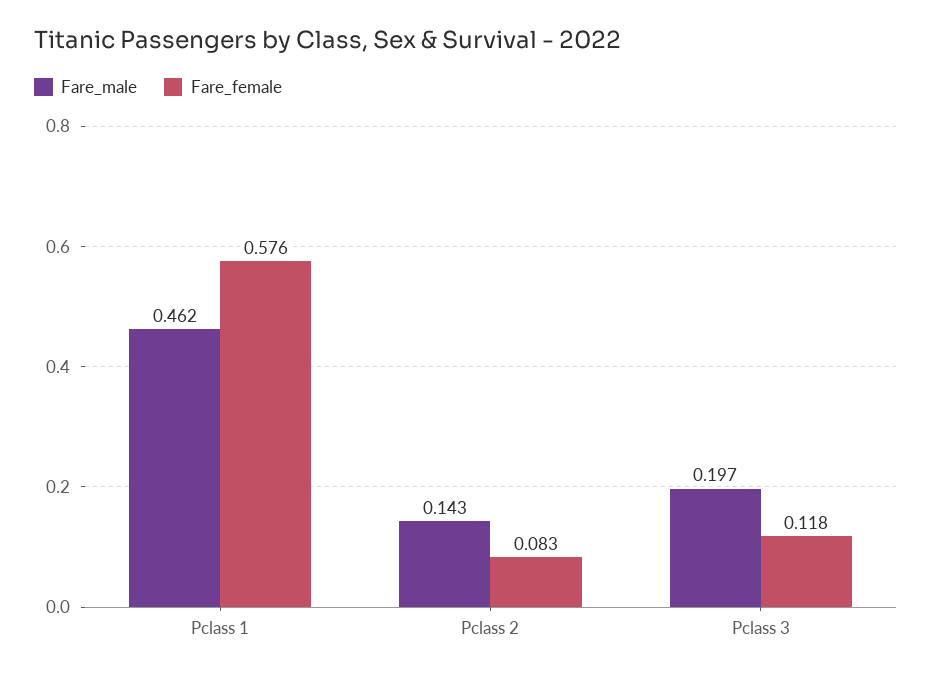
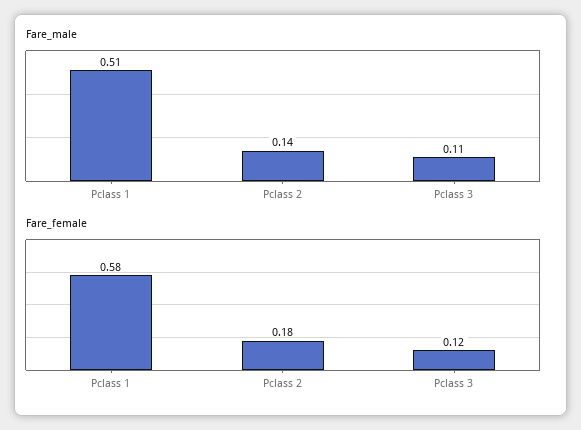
  {
    "Fare_male": {
-     "Pclass 1": 0.462,
+     "Pclass 1": 0.51,
      "Pclass 2": 0.143,
-     "Pclass 3": 0.197
+     "Pclass 3": 0.11
    },
    "Fare_female": {
      "Pclass 1": 0.576,
-     "Pclass 2": 0.083,
+     "Pclass 2": 0.18,
      "Pclass 3": 0.118
    }
  }

